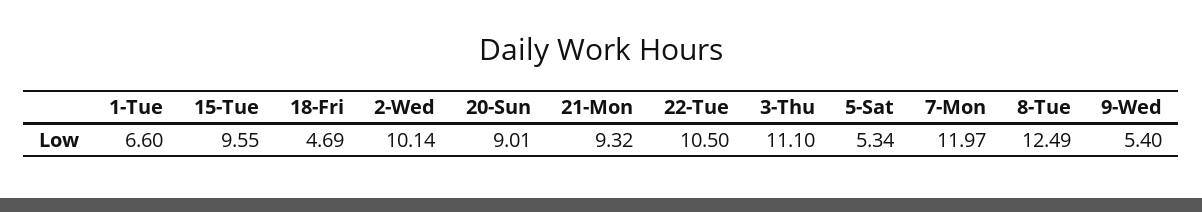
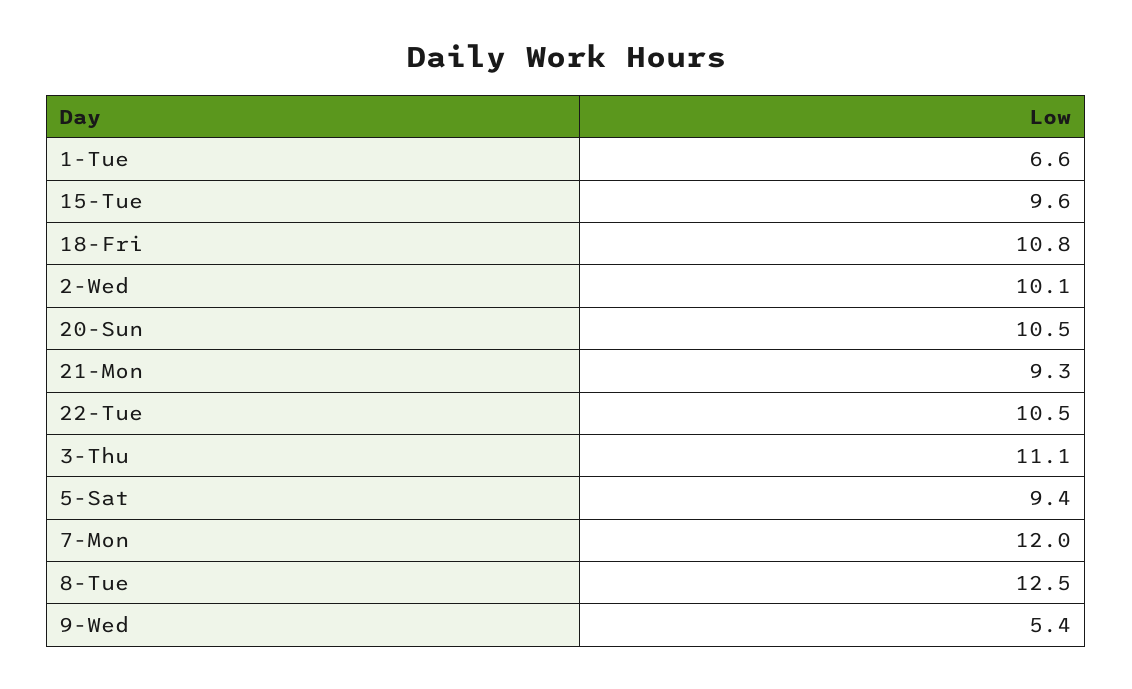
  {
    "1-Tue": 6.6,
    "15-Tue": 9.55,
-   "18-Fri": 4.69,
+   "18-Fri": 10.8,
    "2-Wed": 10.14,
-   "20-Sun": 9.01,
+   "20-Sun": 10.5,
    "21-Mon": 9.32,
    "22-Tue": 10.5,
    "3-Thu": 11.1,
-   "5-Sat": 5.34,
+   "5-Sat": 9.4,
    "7-Mon": 11.97,
    "8-Tue": 12.49,
    "9-Wed": 5.4
  }

